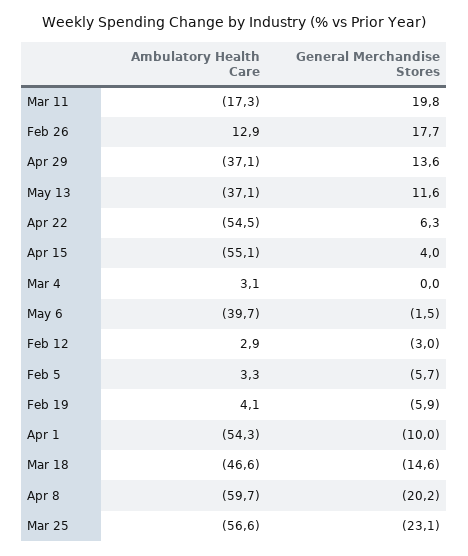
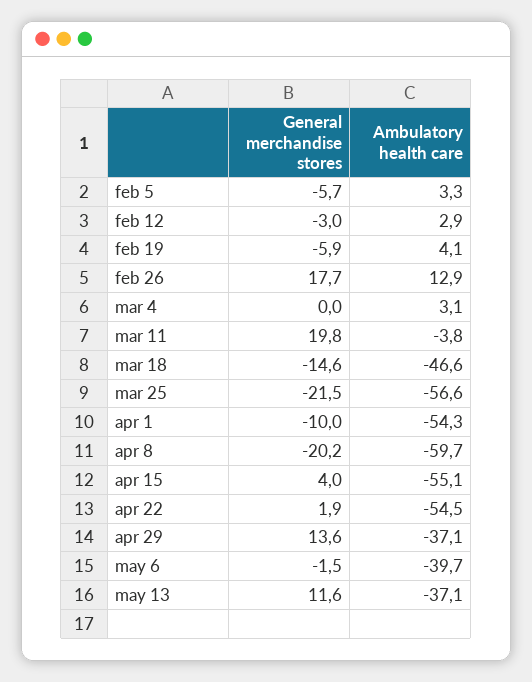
  {
    "Ambulatory Health Care": {
-     "Mar 11": -17.3,
+     "Mar 11": -3.8,
      "Feb 26": 12.9,
      "Apr 29": -37.1,
      "May 13": -37.1,
      "Apr 22": -54.5,
      "Apr 15": -55.1,
      "Mar 4": 3.1,
      "May 6": -39.7,
      "Feb 12": 2.9,
      "Feb 5": 3.3,
      "Feb 19": 4.1,
      "Apr 1": -54.3,
      "Mar 18": -46.6,
      "Apr 8": -59.7,
      "Mar 25": -56.6
    },
    "General Merchandise Stores": {
      "Mar 11": 19.8,
      "Feb 26": 17.7,
      "Apr 29": 13.6,
      "May 13": 11.6,
-     "Apr 22": 6.3,
+     "Apr 22": 1.9,
      "Apr 15": 4,
      "Mar 4": 0,
      "May 6": -1.5,
      "Feb 12": -3,
      "Feb 5": -5.7,
      "Feb 19": -5.9,
      "Apr 1": -10,
      "Mar 18": -14.6,
      "Apr 8": -20.2,
-     "Mar 25": -23.1
+     "Mar 25": -21.5
    }
  }

